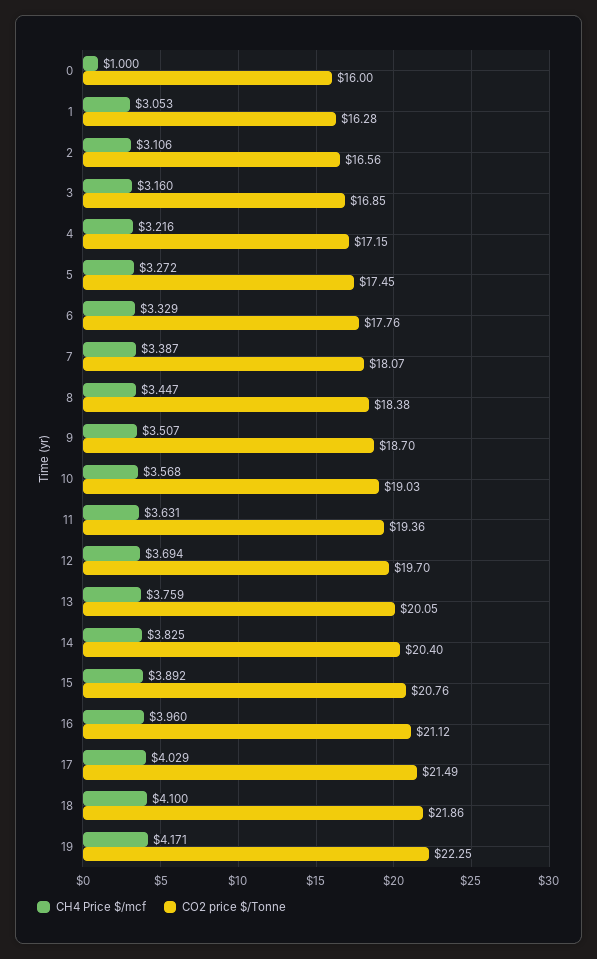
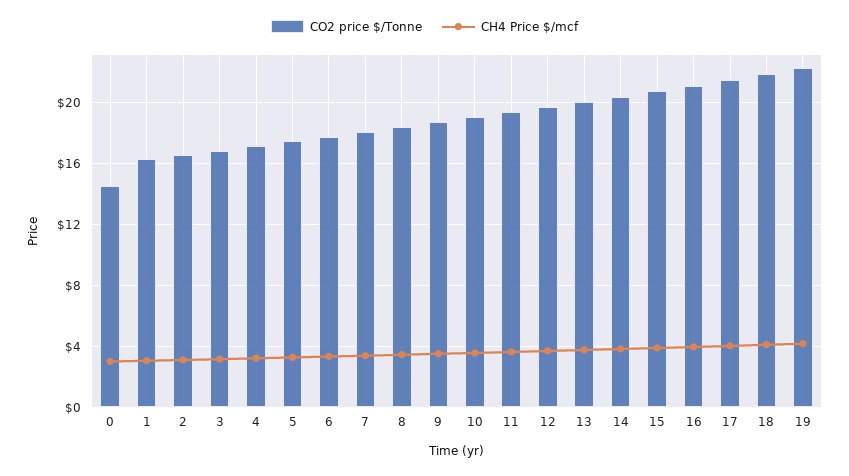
  {
    "CH4 Price $/mcf": {
-     "0": 1,
+     "0": 3,
      "1": 3.053,
      "2": 3.106,
      "3": 3.16,
      "4": 3.216,
      "5": 3.272,
      "6": 3.329,
      "7": 3.387,
      "8": 3.447,
      "9": 3.507,
      "10": 3.568,
      "11": 3.631,
      "12": 3.694,
      "13": 3.759,
      "14": 3.825,
      "15": 3.892,
      "16": 3.96,
      "17": 4.029,
      "18": 4.1,
      "19": 4.171
    },
    "CO2 price $/Tonne": {
-     "0": 16,
+     "0": 14.5,
      "1": 16.28,
      "2": 16.56,
      "3": 16.85,
      "4": 17.15,
      "5": 17.45,
      "6": 17.76,
      "7": 18.07,
      "8": 18.38,
      "9": 18.7,
      "10": 19.03,
      "11": 19.36,
      "12": 19.7,
      "13": 20.05,
      "14": 20.4,
      "15": 20.76,
      "16": 21.12,
      "17": 21.49,
      "18": 21.86,
      "19": 22.25
    }
  }

